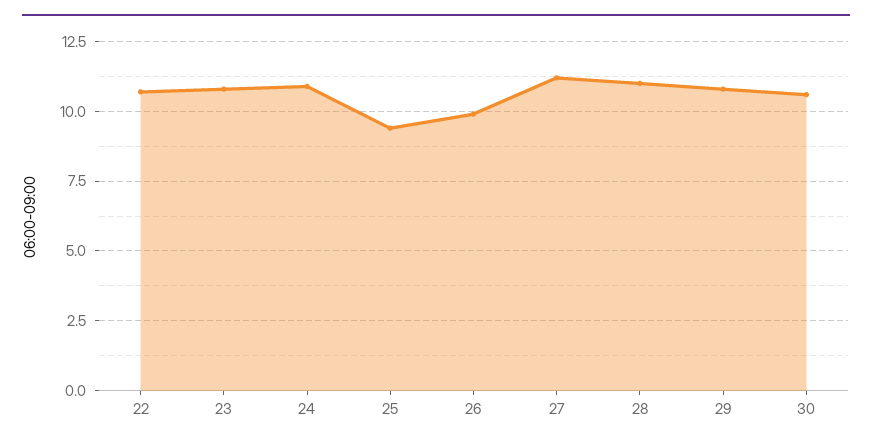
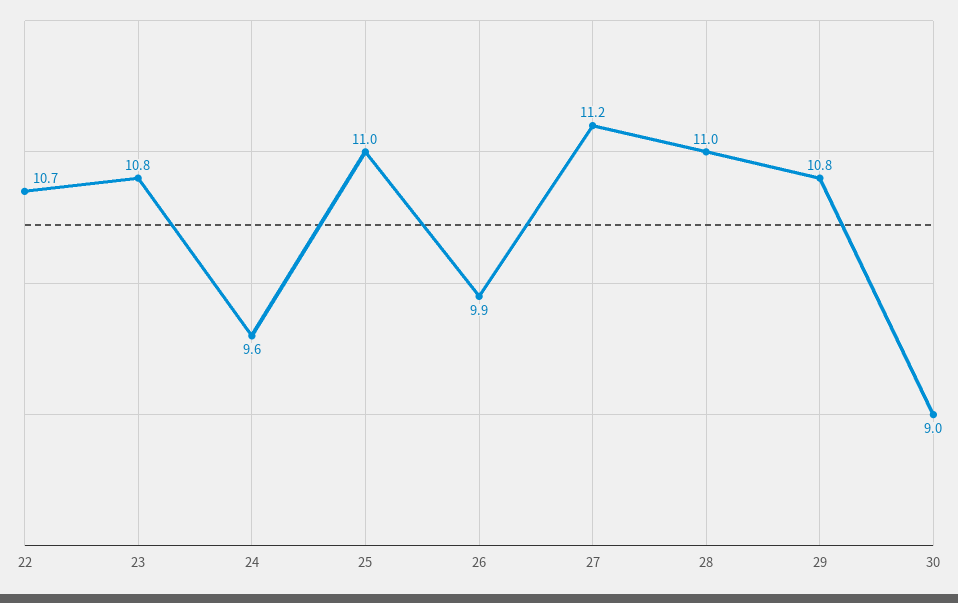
  {
    "22": 10.7,
    "23": 10.8,
-   "24": 11,
+   "24": 9.6,
-   "25": 9.5,
+   "25": 11,
    "26": 9.9,
    "27": 11.2,
    "28": 11,
    "29": 10.8,
-   "30": 10.5
+   "30": 9
  }

